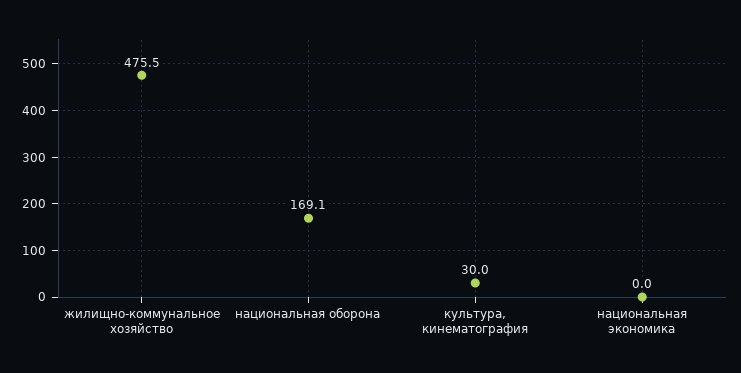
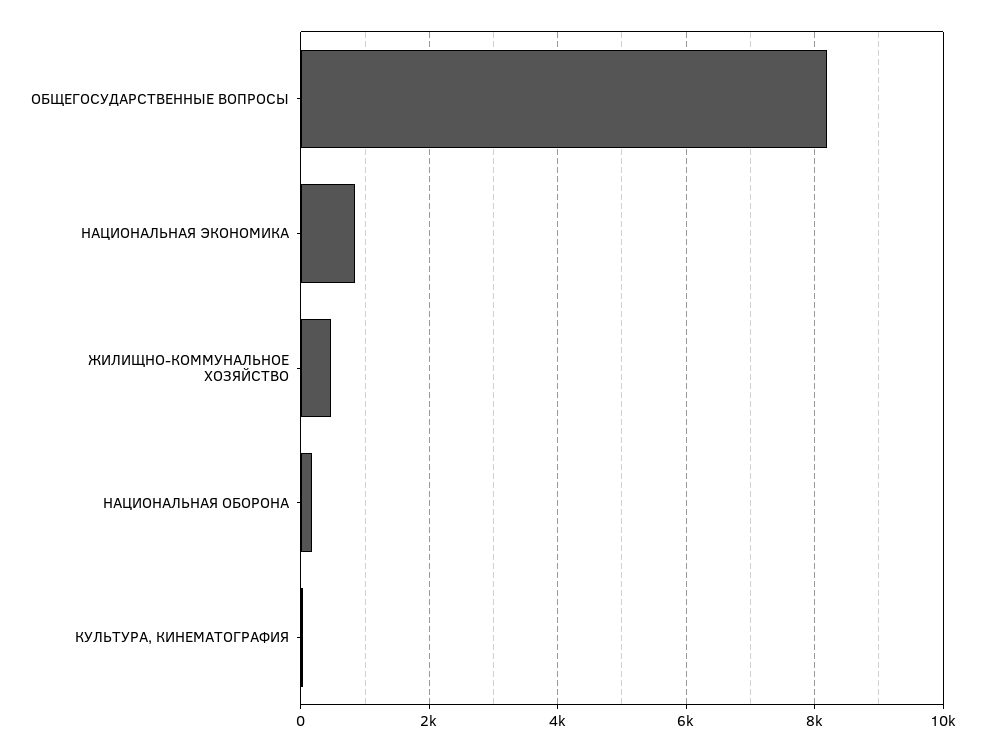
  {
    "жилищно-коммунальное хозяйство": 475.5,
    "национальная оборона": 169.1,
    "культура, кинематография": 30,
-   "национальная экономика": 0
+   "национальная экономика": 800,
+   "ОБЩЕГОСУДАРСТВЕННЫЕ ВОПРОСЫ": 8200
  }

